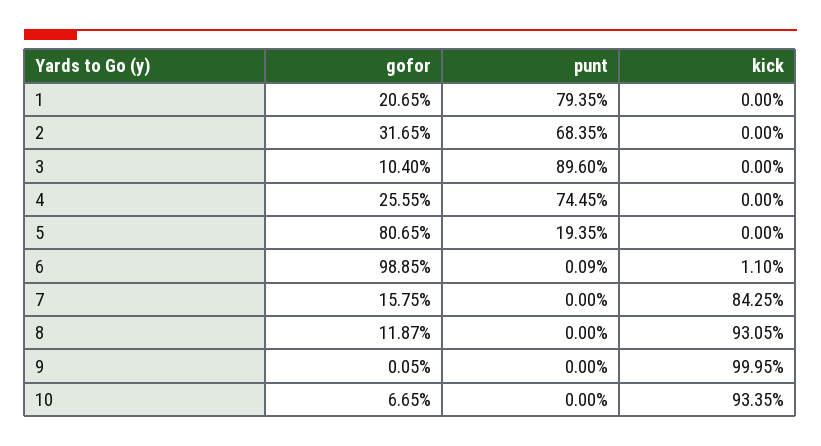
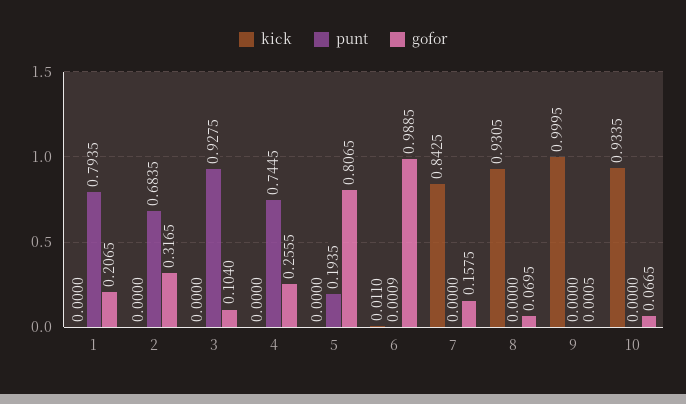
  {
    "gofor": {
      "1": 0.2065,
      "2": 0.3165,
      "3": 0.104,
      "4": 0.2555,
      "5": 0.8065,
      "6": 0.9885,
      "7": 0.1575,
-     "8": 0.1187,
+     "8": 0.0695,
      "9": 0.0005,
      "10": 0.0665
    },
    "punt": {
      "1": 0.7935,
      "2": 0.6835,
-     "3": 0.896,
+     "3": 0.9275,
      "4": 0.7445,
      "5": 0.1935,
      "6": 0.0009,
      "7": 0,
      "8": 0,
      "9": 0,
      "10": 0
    },
    "kick": {
      "1": 0,
      "2": 0,
      "3": 0,
      "4": 0,
      "5": 0,
      "6": 0.011,
      "7": 0.8425,
      "8": 0.9305,
      "9": 0.9995,
      "10": 0.9335
    }
  }

